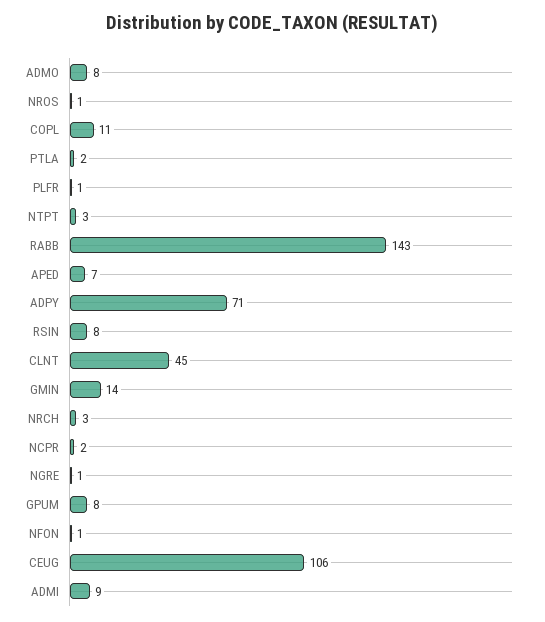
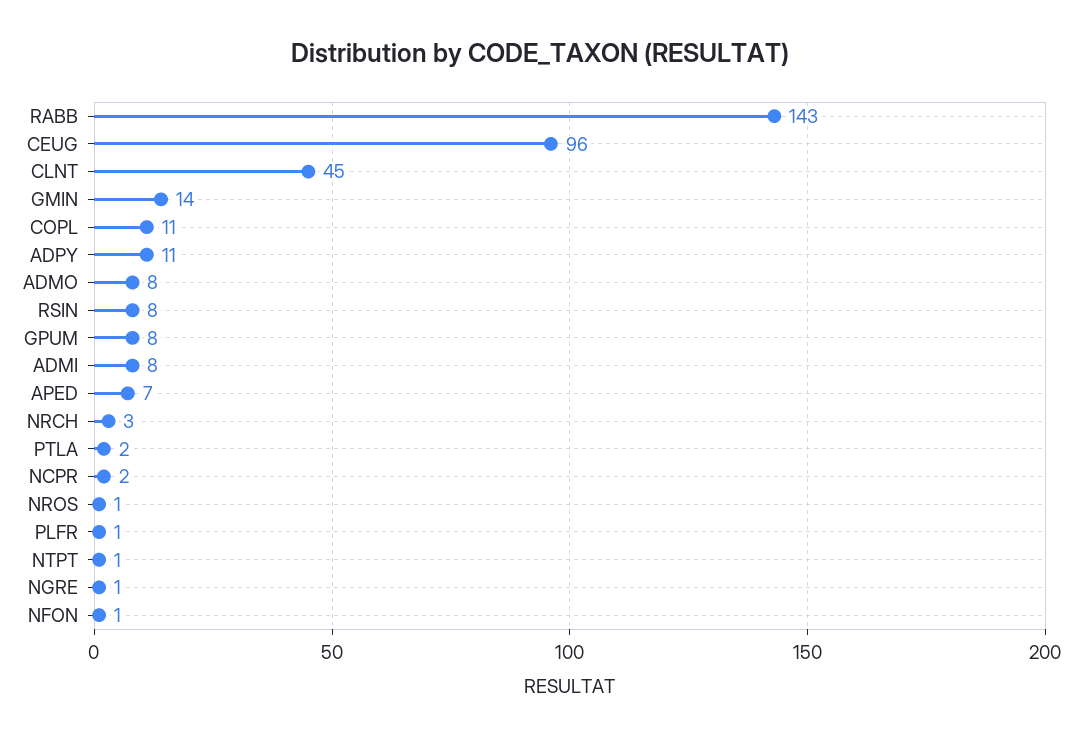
  {
    "ADMO": 8,
    "NROS": 1,
    "COPL": 11,
    "PTLA": 2,
    "PLFR": 1,
-   "NTPT": 3,
+   "NTPT": 1,
    "RABB": 143,
    "APED": 7,
-   "ADPY": 71,
+   "ADPY": 11,
    "RSIN": 8,
    "CLNT": 45,
    "GMIN": 14,
    "NRCH": 3,
    "NCPR": 2,
    "NGRE": 1,
    "GPUM": 8,
    "NFON": 1,
-   "CEUG": 106,
+   "CEUG": 96,
-   "ADMI": 9
+   "ADMI": 8
  }

